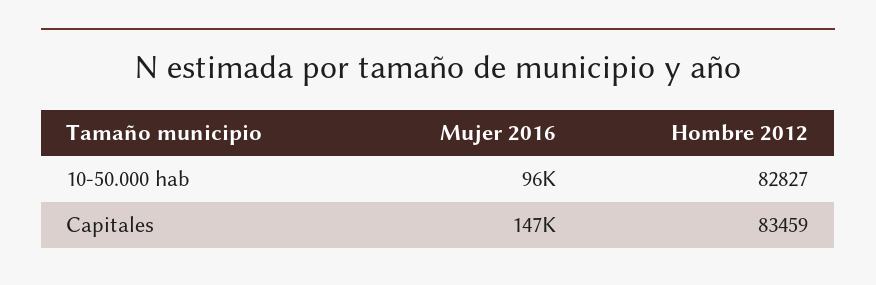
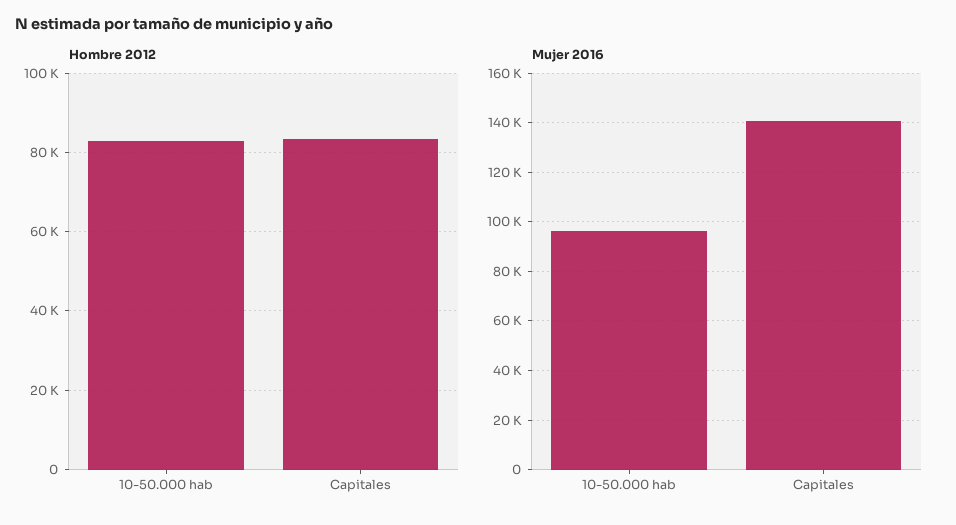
  {
    "Mujer 2016": {
      "10-50.000 hab": 96000,
-     "Capitales": 147000
+     "Capitales": 140000
    },
    "Hombre 2012": {
      "10-50.000 hab": 82827,
      "Capitales": 83459
    }
  }

